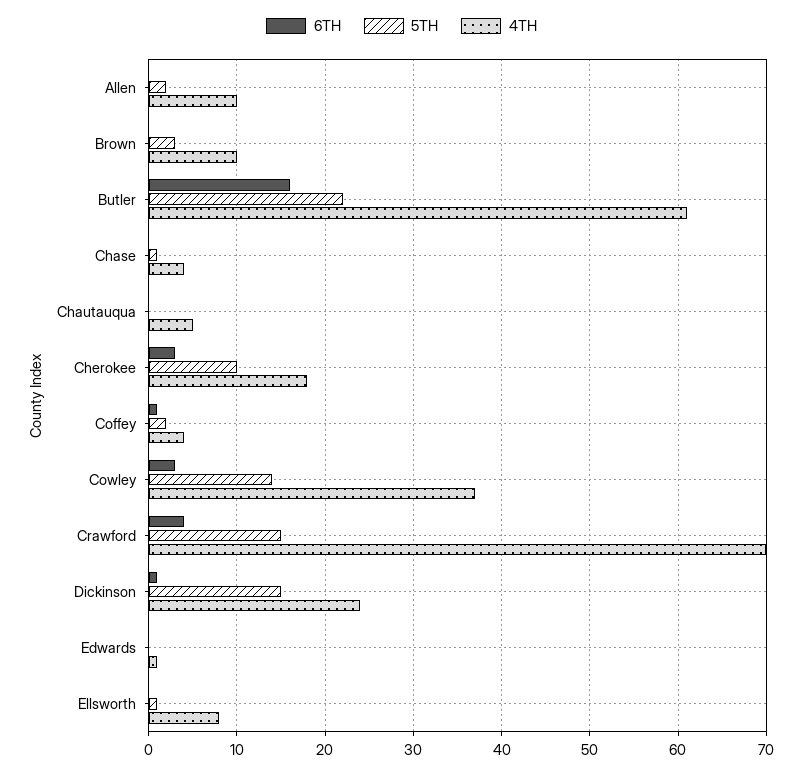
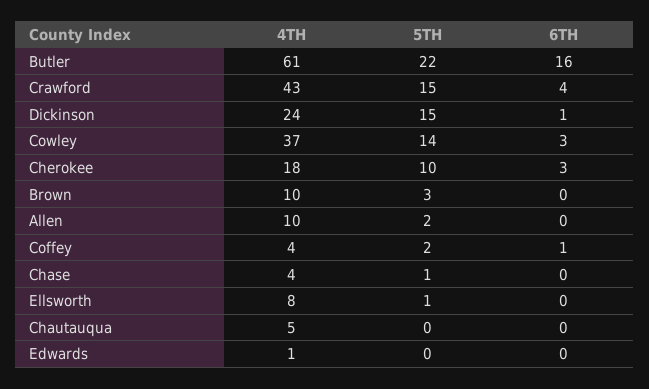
  {
    "6TH": {
      "Allen": 0,
      "Brown": 0,
      "Butler": 16,
      "Chase": 0,
      "Chautauqua": 0,
      "Cherokee": 3,
      "Coffey": 1,
      "Cowley": 3,
      "Crawford": 4,
      "Dickinson": 1,
      "Edwards": 0,
      "Ellsworth": 0
    },
    "5TH": {
      "Allen": 2,
      "Brown": 3,
      "Butler": 22,
      "Chase": 1,
      "Chautauqua": 0,
      "Cherokee": 10,
      "Coffey": 2,
      "Cowley": 14,
      "Crawford": 15,
      "Dickinson": 15,
      "Edwards": 0,
      "Ellsworth": 1
    },
    "4TH": {
      "Allen": 10,
      "Brown": 10,
      "Butler": 61,
      "Chase": 4,
      "Chautauqua": 5,
      "Cherokee": 18,
      "Coffey": 4,
      "Cowley": 37,
-     "Crawford": 70,
+     "Crawford": 43,
      "Dickinson": 24,
      "Edwards": 1,
      "Ellsworth": 8
    }
  }

